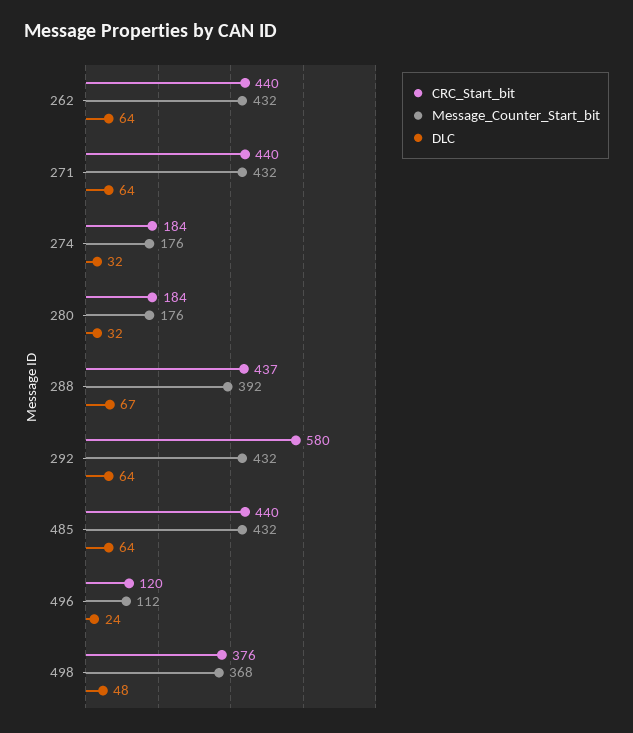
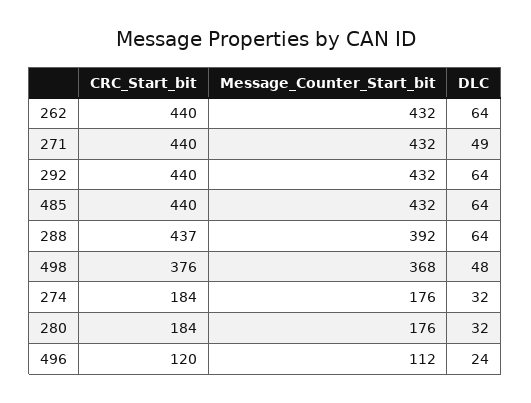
  {
    "CRC_Start_bit": {
      "262": 440,
      "271": 440,
      "274": 184,
      "280": 184,
      "288": 437,
-     "292": 580,
+     "292": 440,
      "485": 440,
      "496": 120,
      "498": 376
    },
    "Message_Counter_Start_bit": {
      "262": 432,
      "271": 432,
      "274": 176,
      "280": 176,
      "288": 392,
      "292": 432,
      "485": 432,
      "496": 112,
      "498": 368
    },
    "DLC": {
      "262": 64,
-     "271": 64,
+     "271": 49,
      "274": 32,
      "280": 32,
-     "288": 67,
+     "288": 64,
      "292": 64,
      "485": 64,
      "496": 24,
      "498": 48
    }
  }

